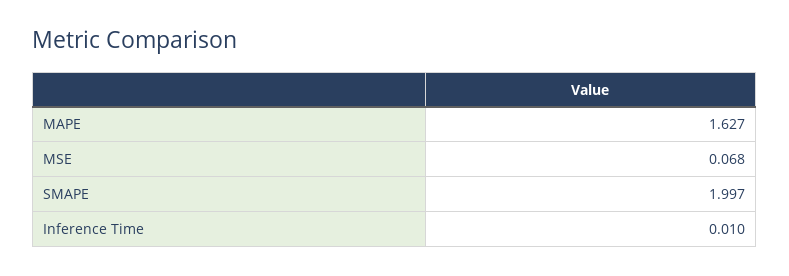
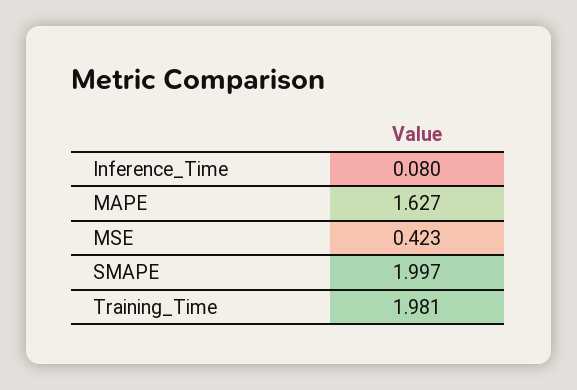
  {
    "MAPE": 1.627,
-   "MSE": 0.068,
+   "MSE": 0.423,
    "SMAPE": 1.997,
-   "Inference Time": 0.01
+   "Inference Time": 0.08,
+   "Training_Time": 1.981
  }

